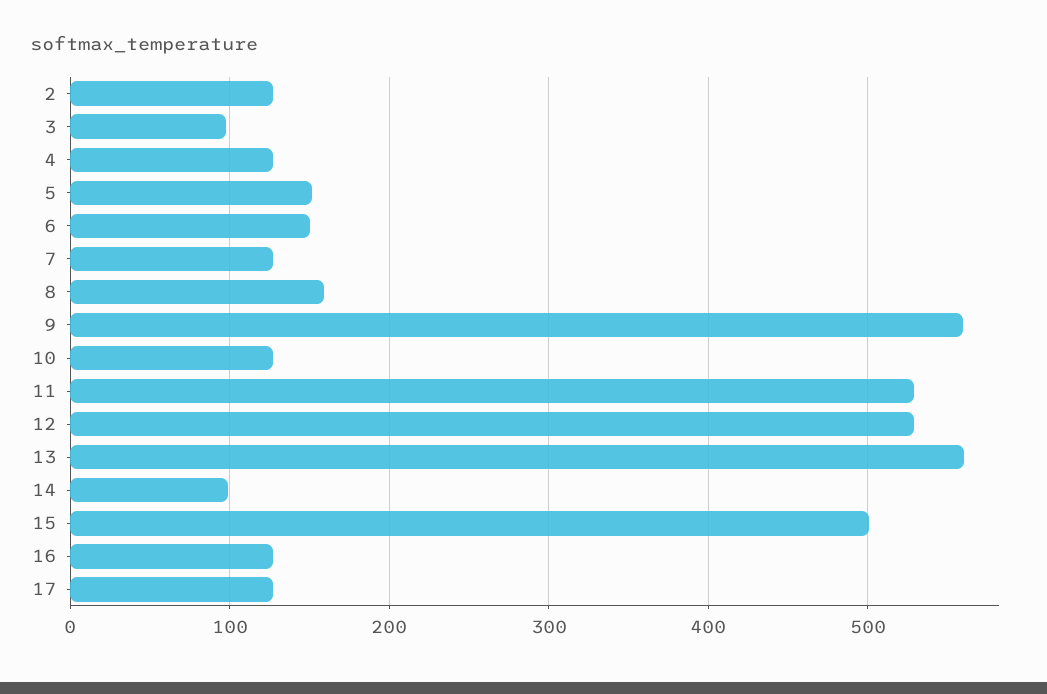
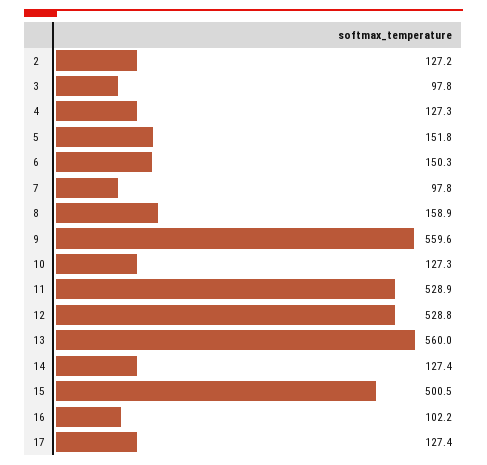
  {
    "2": 127.2,
    "3": 97.8,
    "4": 127.3,
    "5": 151.8,
    "6": 150.3,
-   "7": 130,
+   "7": 97.8,
    "8": 158.9,
    "9": 559.6,
    "10": 127.3,
    "11": 528.9,
    "12": 528.8,
    "13": 560,
-   "14": 100,
+   "14": 127.4,
    "15": 500.5,
-   "16": 130,
+   "16": 102.2,
    "17": 127.4
  }

